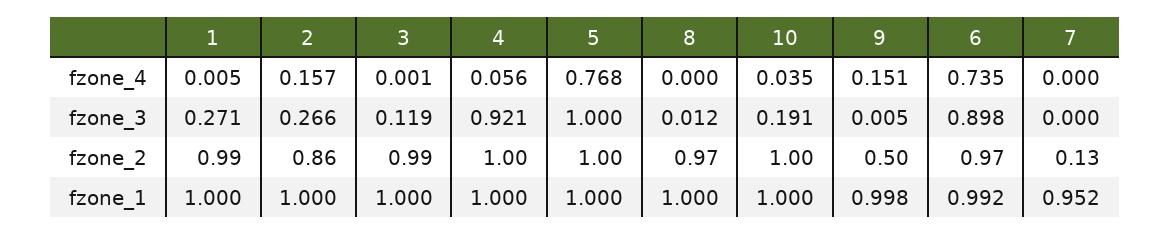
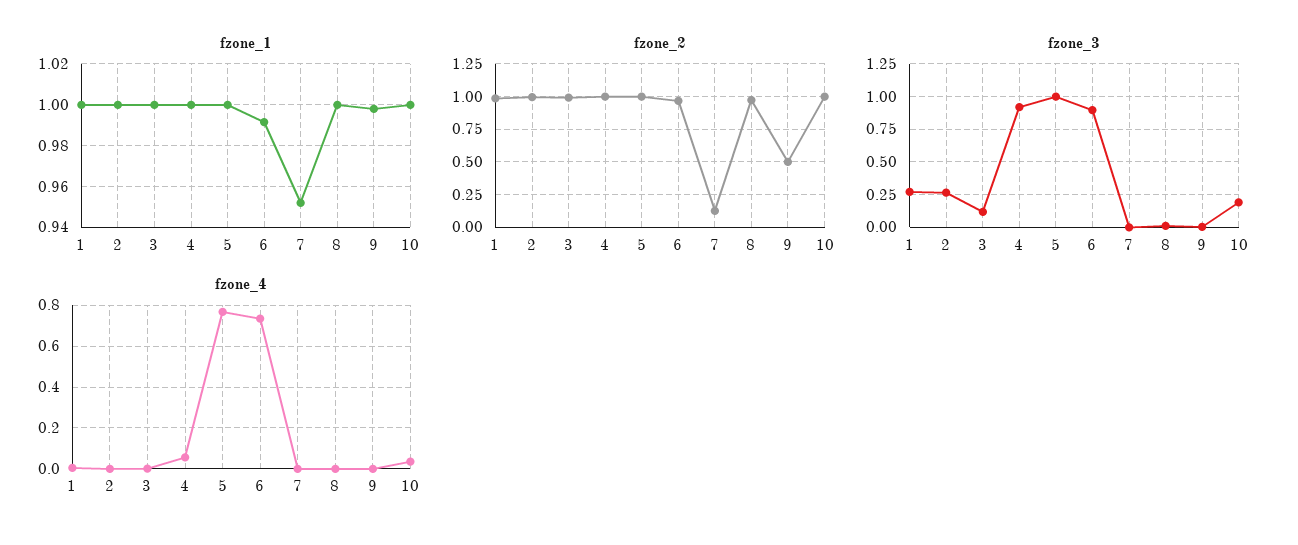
  {
    "fzone_4": {
      "1": 0.005,
-     "2": 0.157,
+     "2": 0,
      "3": 0.001,
      "4": 0.056,
      "5": 0.768,
      "8": 0,
      "10": 0.035,
-     "9": 0.151,
+     "9": 0,
      "6": 0.735,
      "7": 0
    },
    "fzone_3": {
      "1": 0.271,
      "2": 0.266,
      "3": 0.119,
      "4": 0.921,
      "5": 1,
      "8": 0.012,
      "10": 0.191,
      "9": 0.005,
      "6": 0.898,
      "7": 0
    },
    "fzone_2": {
      "1": 0.99,
-     "2": 0.86,
+     "2": 1,
      "3": 0.99,
      "4": 1,
      "5": 1,
      "8": 0.97,
      "10": 1,
      "9": 0.5,
      "6": 0.97,
      "7": 0.13
    },
    "fzone_1": {
      "1": 1,
      "2": 1,
      "3": 1,
      "4": 1,
      "5": 1,
      "8": 1,
      "10": 1,
      "9": 0.998,
      "6": 0.992,
      "7": 0.952
    }
  }

